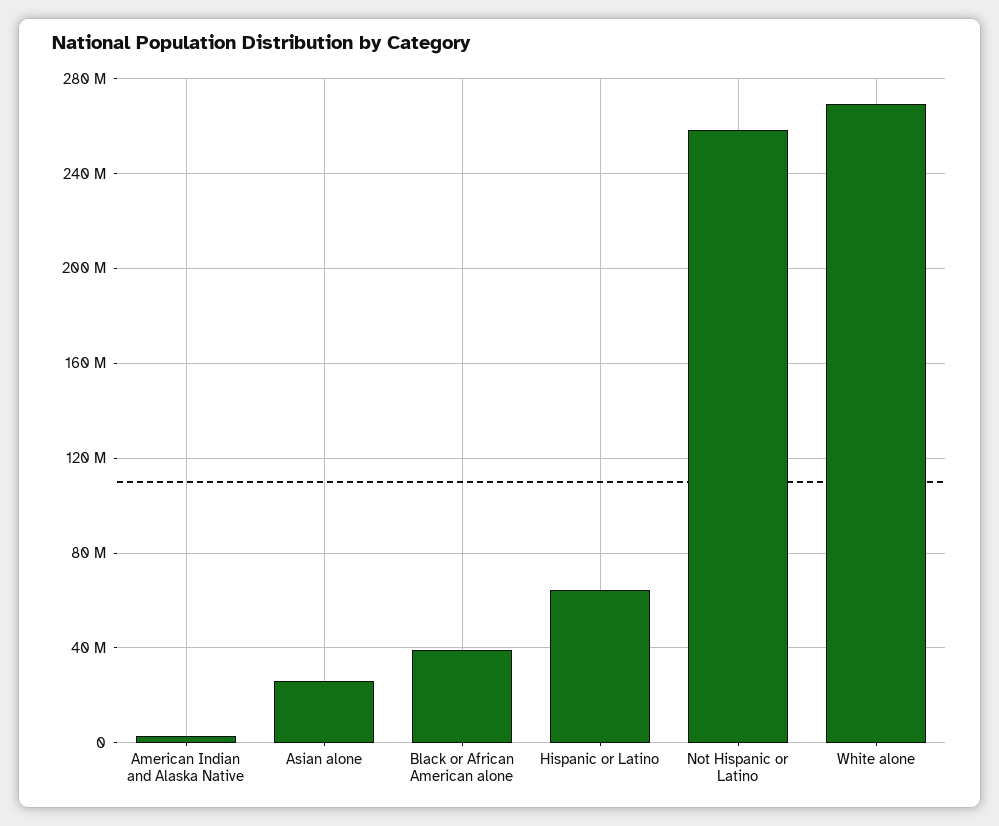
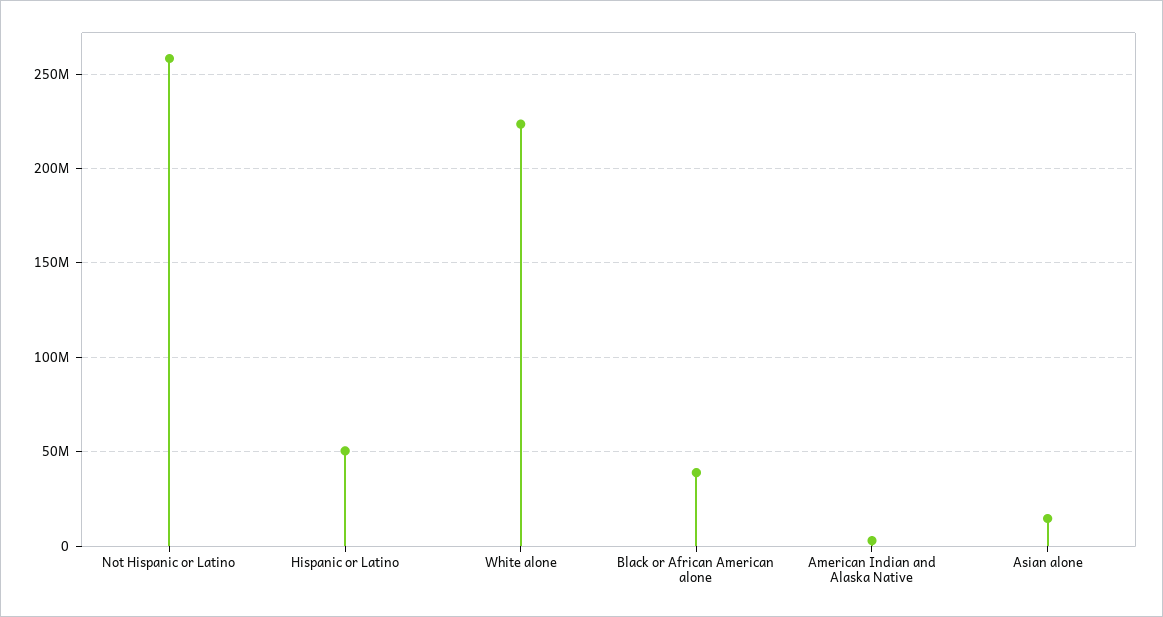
  {
    "American Indian and Alaska Native": 5000000,
-   "Asian alone": 25000000,
+   "Asian alone": 15000000,
    "Black or African American alone": 40000000,
-   "Hispanic or Latino": 65000000,
+   "Hispanic or Latino": 50000000,
    "Not Hispanic or Latino": 260000000,
-   "White alone": 270000000
+   "White alone": 225000000
  }

